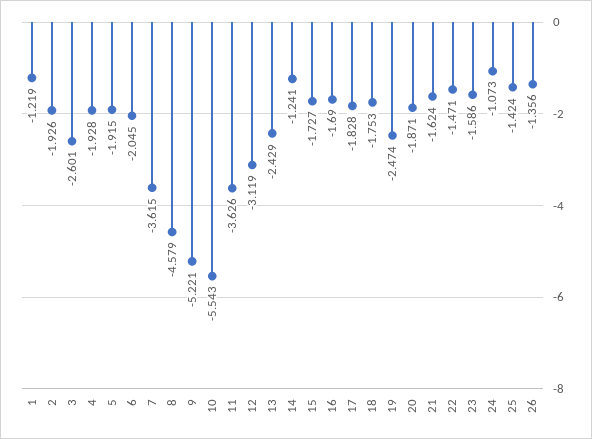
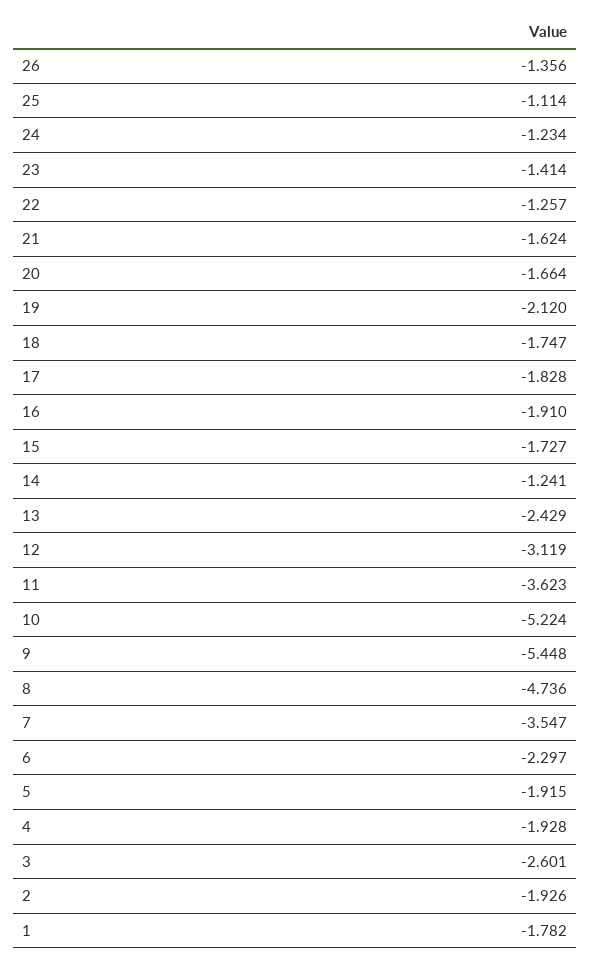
  {
-   "1": -1.219,
+   "1": -1.782,
    "2": -1.926,
    "3": -2.601,
    "4": -1.928,
    "5": -1.915,
-   "6": -2.045,
+   "6": -2.297,
-   "7": -3.615,
+   "7": -3.547,
-   "8": -4.579,
+   "8": -4.736,
-   "9": -5.221,
+   "9": -5.448,
-   "10": -5.543,
+   "10": -5.224,
-   "11": -3.626,
+   "11": -3.623,
    "12": -3.119,
    "13": -2.429,
    "14": -1.241,
    "15": -1.727,
-   "16": -1.69,
+   "16": -1.91,
    "17": -1.828,
-   "18": -1.753,
+   "18": -1.747,
-   "19": -2.474,
+   "19": -2.12,
-   "20": -1.871,
+   "20": -1.664,
    "21": -1.624,
-   "22": -1.471,
+   "22": -1.257,
-   "23": -1.586,
+   "23": -1.414,
-   "24": -1.073,
+   "24": -1.234,
-   "25": -1.424,
+   "25": -1.114,
    "26": -1.356
  }

